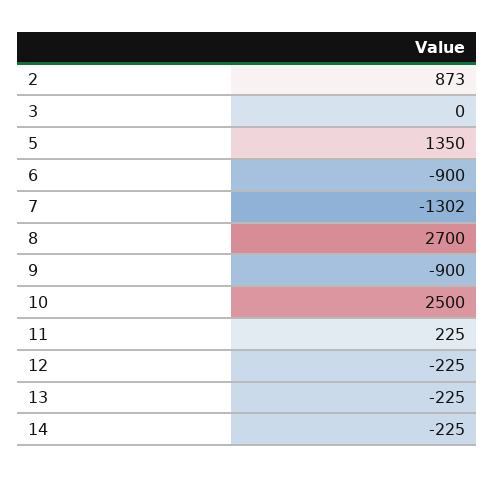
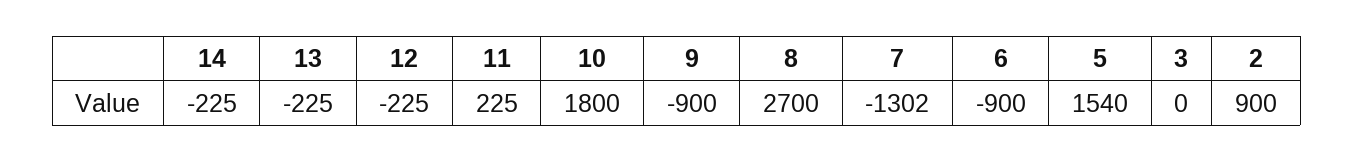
  {
-   "2": 873,
+   "2": 900,
    "3": 0,
-   "5": 1350,
+   "5": 1540,
    "6": -900,
    "7": -1302,
    "8": 2700,
    "9": -900,
-   "10": 2500,
+   "10": 1800,
    "11": 225,
    "12": -225,
    "13": -225,
    "14": -225
  }

